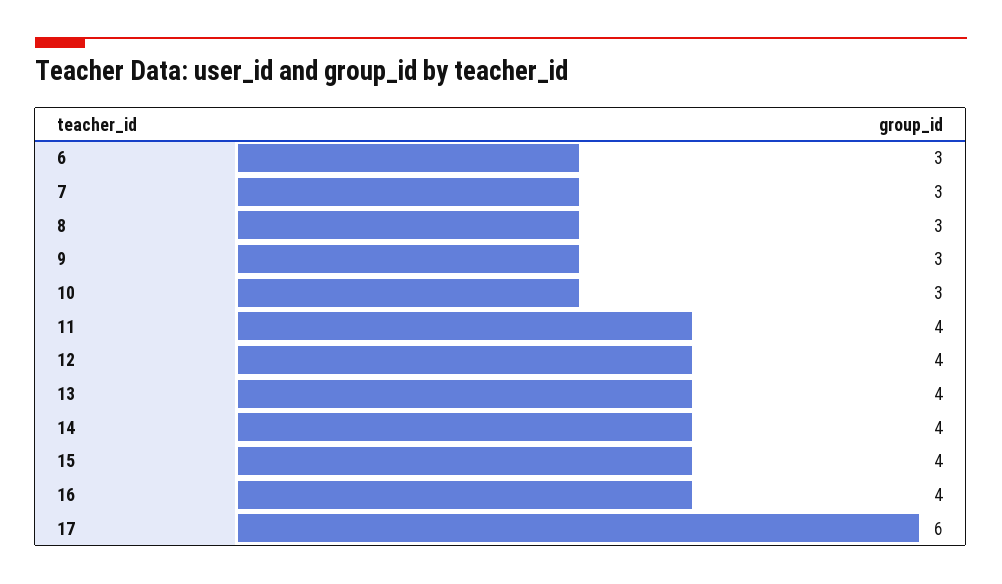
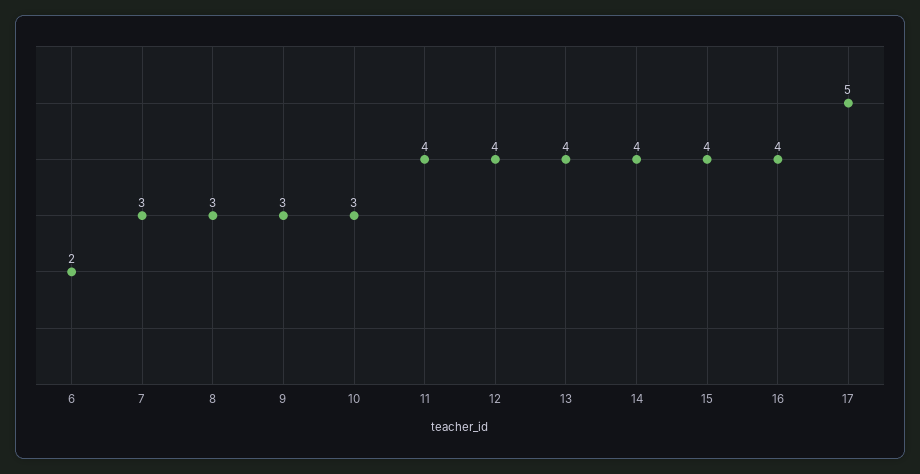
  {
-   "6": 3,
+   "6": 2,
    "7": 3,
    "8": 3,
    "9": 3,
    "10": 3,
    "11": 4,
    "12": 4,
    "13": 4,
    "14": 4,
    "15": 4,
    "16": 4,
-   "17": 6
+   "17": 5
  }

